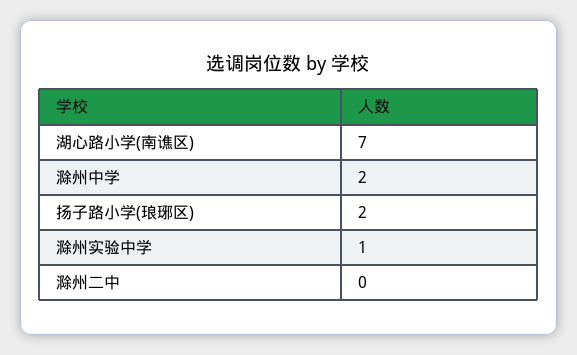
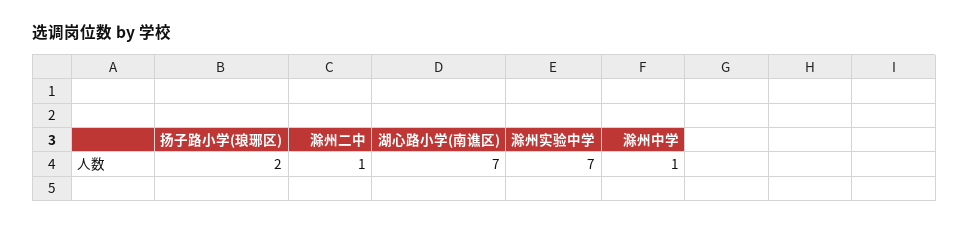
  {
    "湖心路小学(南谯区)": 7,
-   "滁州中学": 2,
+   "滁州中学": 1,
    "扬子路小学(琅琊区)": 2,
-   "滁州实验中学": 1,
+   "滁州实验中学": 7,
-   "滁州二中": 0
+   "滁州二中": 1
  }

